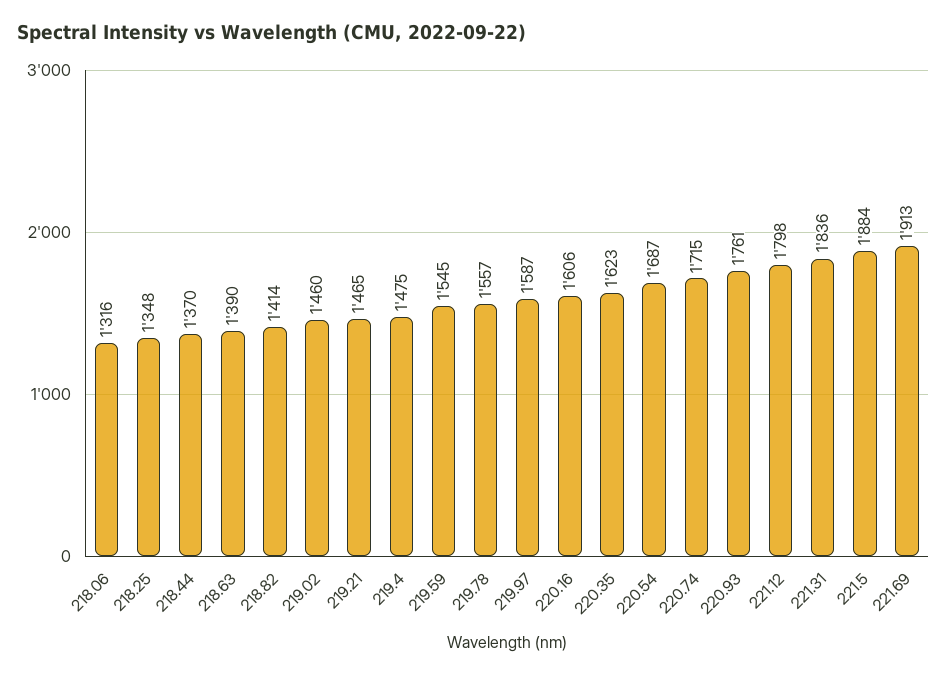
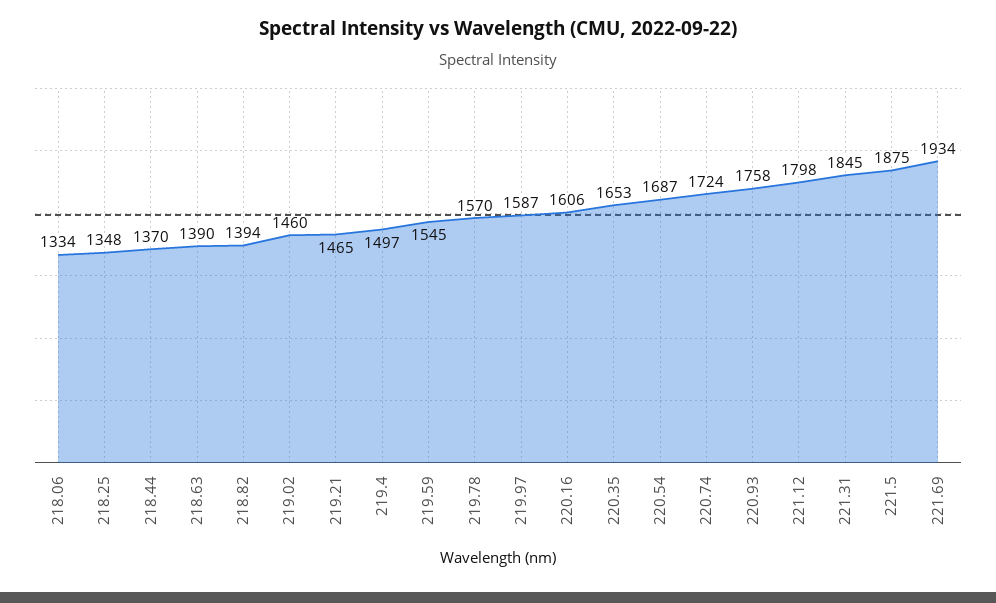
  {
-   "218.06": 1316,
+   "218.06": 1334,
    "218.25": 1348,
    "218.44": 1370,
    "218.63": 1390,
-   "218.82": 1414,
+   "218.82": 1394,
    "219.02": 1460,
    "219.21": 1465,
-   "219.4": 1475,
+   "219.4": 1497,
    "219.59": 1545,
-   "219.78": 1557,
+   "219.78": 1570,
    "219.97": 1587,
    "220.16": 1606,
-   "220.35": 1623,
+   "220.35": 1653,
    "220.54": 1687,
-   "220.74": 1715,
+   "220.74": 1724,
-   "220.93": 1761,
+   "220.93": 1758,
    "221.12": 1798,
-   "221.31": 1836,
+   "221.31": 1845,
-   "221.5": 1884,
+   "221.5": 1875,
-   "221.69": 1913
+   "221.69": 1934
  }

